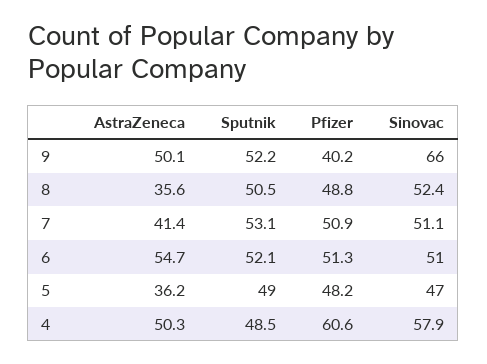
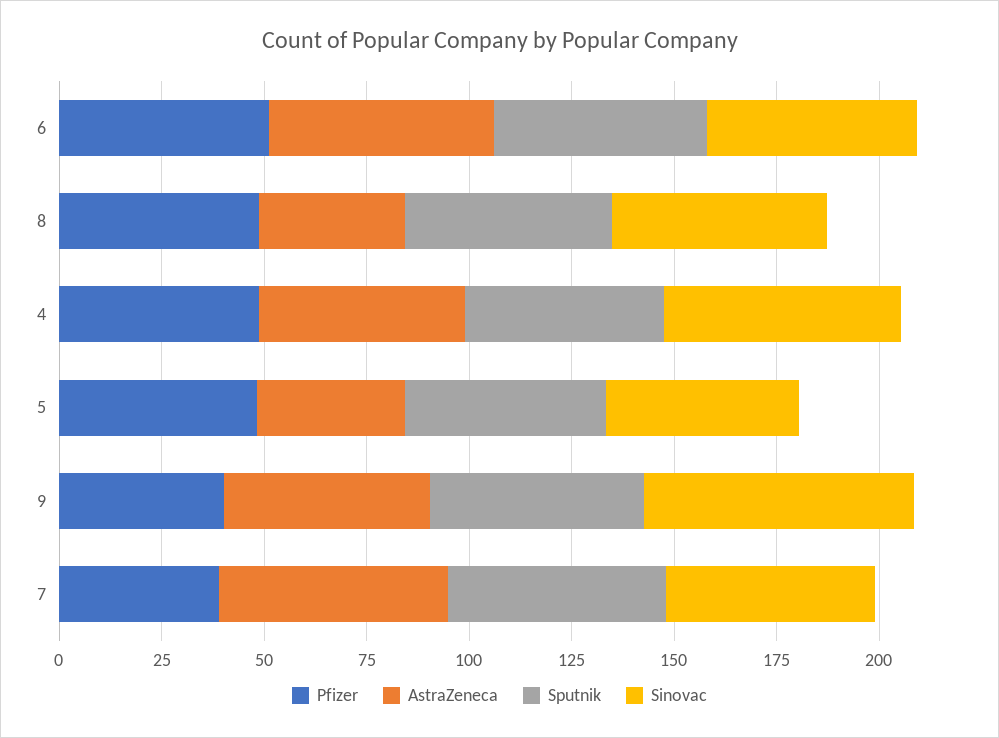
  {
    "AstraZeneca": {
      "9": 50.1,
      "8": 35.6,
-     "7": 41.4,
+     "7": 55,
      "6": 54.7,
      "5": 36.2,
      "4": 50.3
    },
    "Sputnik": {
      "9": 52.2,
      "8": 50.5,
      "7": 53.1,
      "6": 52.1,
      "5": 49,
      "4": 48.5
    },
    "Pfizer": {
      "9": 40.2,
      "8": 48.8,
-     "7": 50.9,
+     "7": 40,
      "6": 51.3,
      "5": 48.2,
-     "4": 60.6
+     "4": 50
    },
    "Sinovac": {
      "9": 66,
      "8": 52.4,
      "7": 51.1,
      "6": 51,
      "5": 47,
      "4": 57.9
    }
  }

